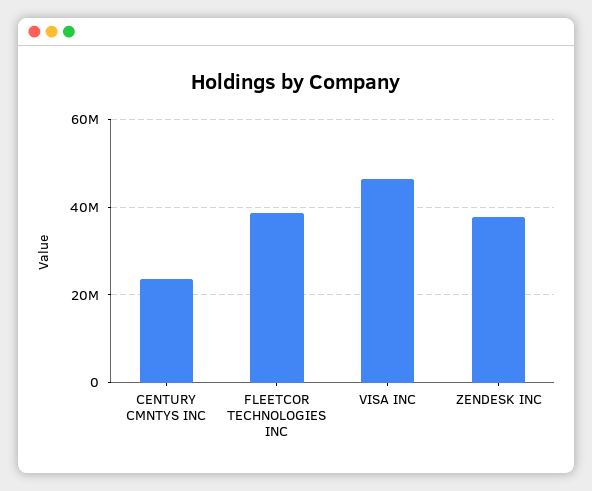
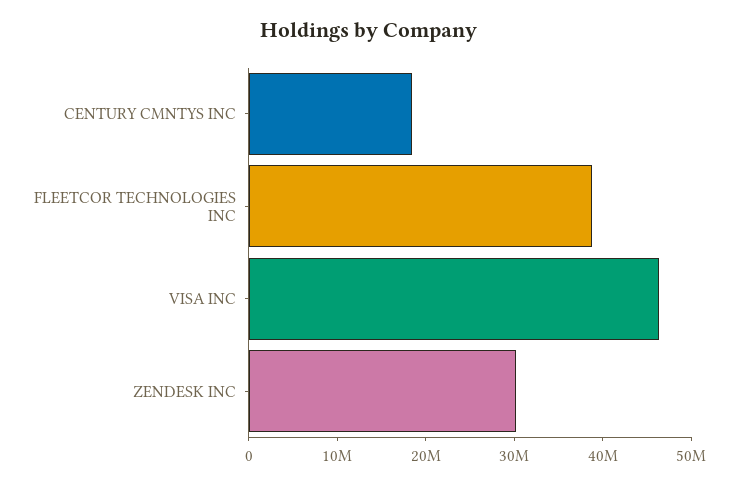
  {
-   "CENTURY CMNTYS INC": 24000000,
+   "CENTURY CMNTYS INC": 18000000,
    "FLEETCOR TECHNOLOGIES INC": 38000000,
    "VISA INC": 46000000,
-   "ZENDESK INC": 38000000
+   "ZENDESK INC": 30000000
  }

